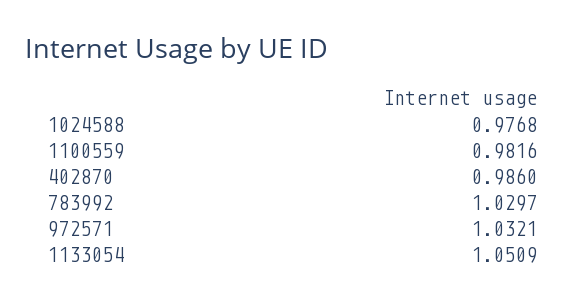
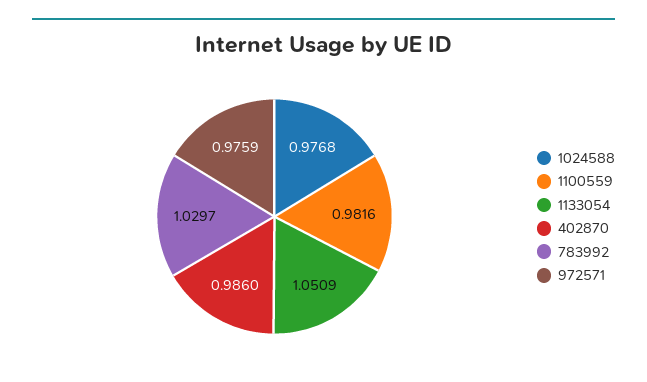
  {
    "1024588": 0.9768,
    "1100559": 0.9816,
    "402870": 0.986,
    "783992": 1.0297,
-   "972571": 1.0321,
+   "972571": 0.9759,
    "1133054": 1.0509
  }

